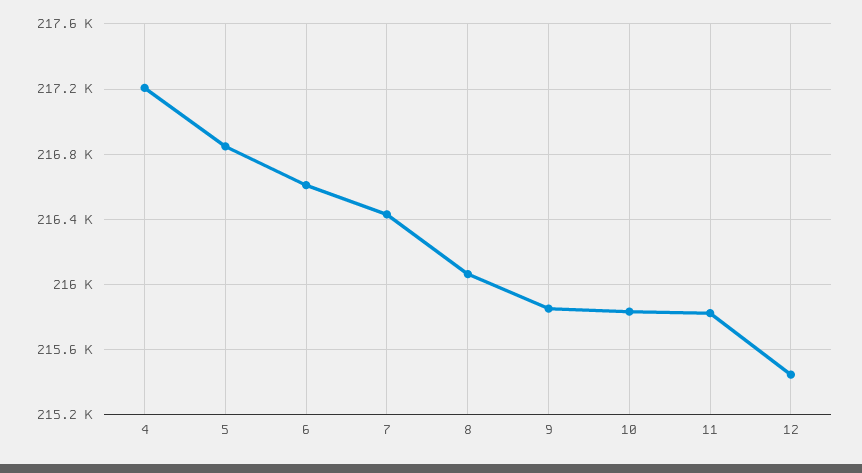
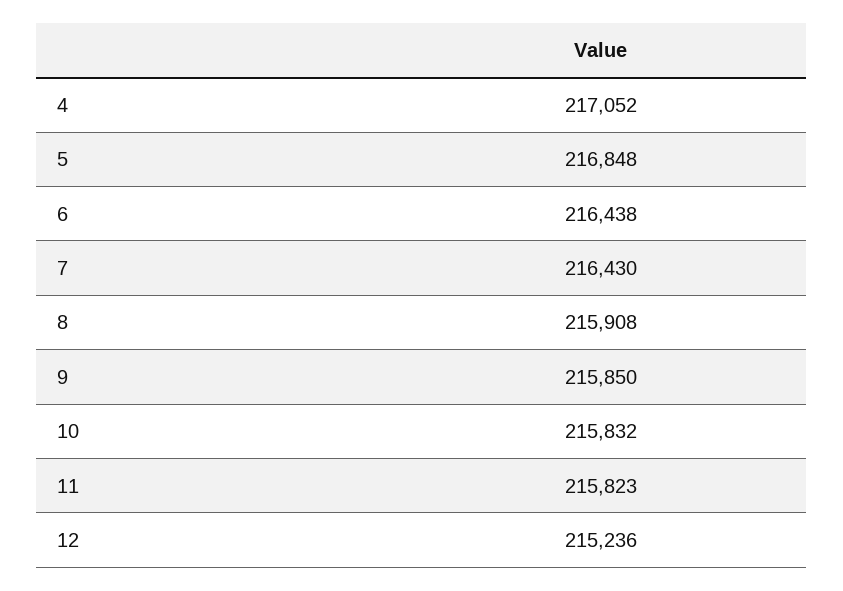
  {
-   "4": 217200,
+   "4": 217052,
    "5": 216848,
-   "6": 216600,
+   "6": 216438,
    "7": 216430,
-   "8": 216050,
+   "8": 215908,
    "9": 215850,
    "10": 215832,
    "11": 215823,
-   "12": 215450
+   "12": 215236
  }

